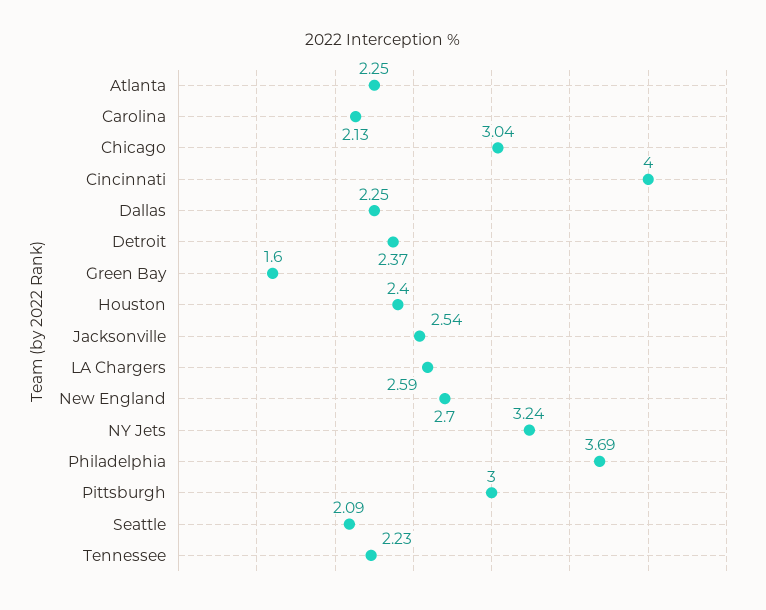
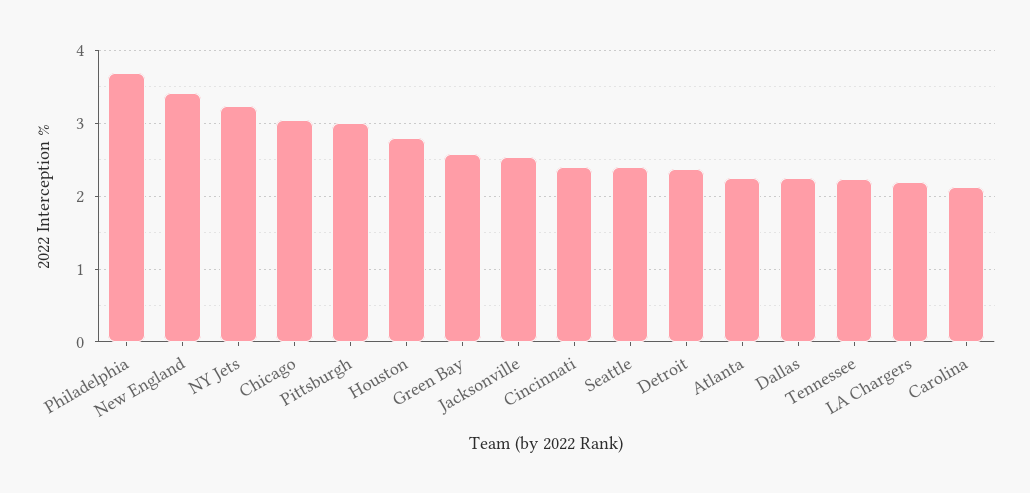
  {
    "Atlanta": 2.25,
    "Carolina": 2.13,
    "Chicago": 3.04,
-   "Cincinnati": 4,
+   "Cincinnati": 2.4,
    "Dallas": 2.25,
    "Detroit": 2.37,
-   "Green Bay": 1.6,
+   "Green Bay": 2.6,
-   "Houston": 2.4,
+   "Houston": 2.8,
    "Jacksonville": 2.54,
-   "LA Chargers": 2.59,
+   "LA Chargers": 2.2,
-   "New England": 2.7,
+   "New England": 3.4,
    "NY Jets": 3.24,
    "Philadelphia": 3.69,
    "Pittsburgh": 3,
-   "Seattle": 2.09,
+   "Seattle": 2.4,
    "Tennessee": 2.23
  }

